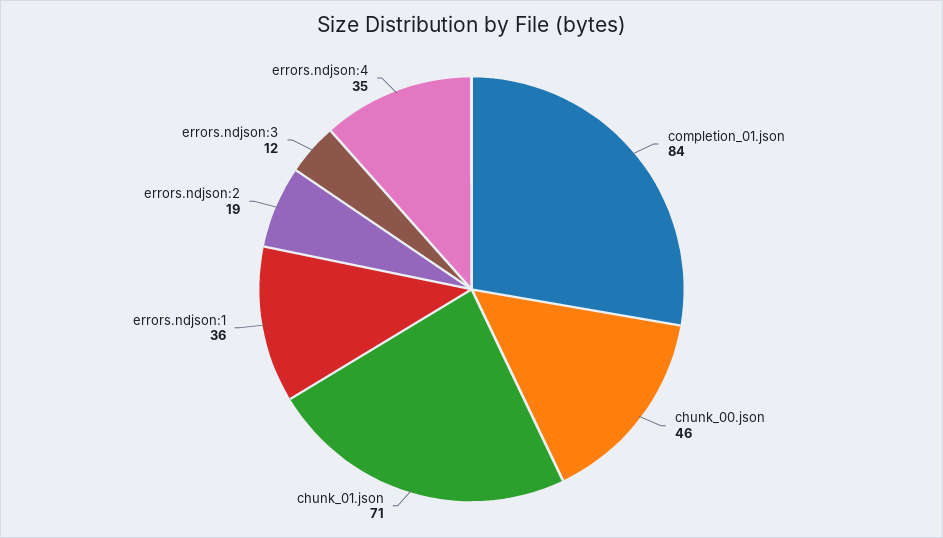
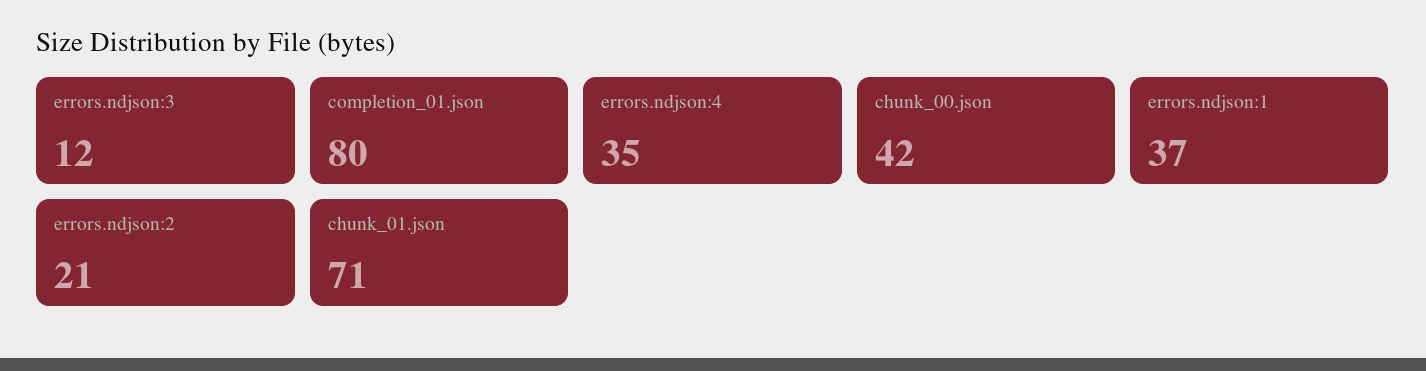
  {
-   "completion_01.json": 84,
+   "completion_01.json": 80,
-   "chunk_00.json": 46,
+   "chunk_00.json": 42,
    "chunk_01.json": 71,
-   "errors.ndjson:1": 36,
+   "errors.ndjson:1": 37,
-   "errors.ndjson:2": 19,
+   "errors.ndjson:2": 21,
    "errors.ndjson:3": 12,
    "errors.ndjson:4": 35
  }

